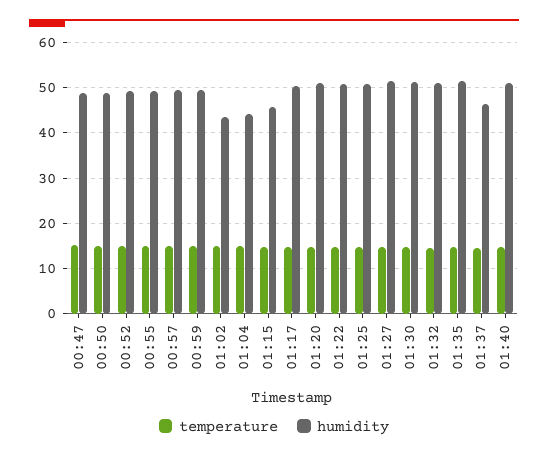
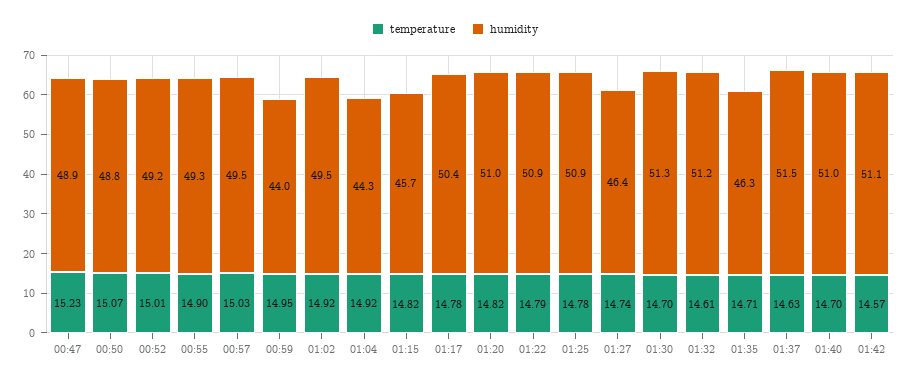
  {
    "temperature": {
      "00:47": 15.23,
      "00:50": 15.07,
      "00:52": 15.01,
      "00:55": 14.9,
      "00:57": 15.03,
      "00:59": 14.95,
      "01:02": 14.92,
      "01:04": 14.92,
      "01:15": 14.82,
      "01:17": 14.78,
      "01:20": 14.82,
      "01:22": 14.79,
      "01:25": 14.78,
      "01:27": 14.74,
      "01:30": 14.7,
      "01:32": 14.61,
      "01:35": 14.71,
      "01:37": 14.63,
-     "01:40": 14.7
+     "01:40": 14.7,
+     "01:42": 14.57
    },
    "humidity": {
      "00:47": 48.9,
      "00:50": 48.8,
      "00:52": 49.2,
      "00:55": 49.3,
      "00:57": 49.5,
-     "00:59": 50,
+     "00:59": 44,
-     "01:02": 44,
+     "01:02": 49.5,
      "01:04": 44.3,
      "01:15": 45.7,
      "01:17": 50.4,
      "01:20": 51,
      "01:22": 50.9,
      "01:25": 50.9,
-     "01:27": 52,
+     "01:27": 46.4,
      "01:30": 51.3,
      "01:32": 51.2,
-     "01:35": 52,
+     "01:35": 46.3,
-     "01:37": 46,
+     "01:37": 51.5,
-     "01:40": 51
+     "01:40": 51,
+     "01:42": 51.1
    }
  }

